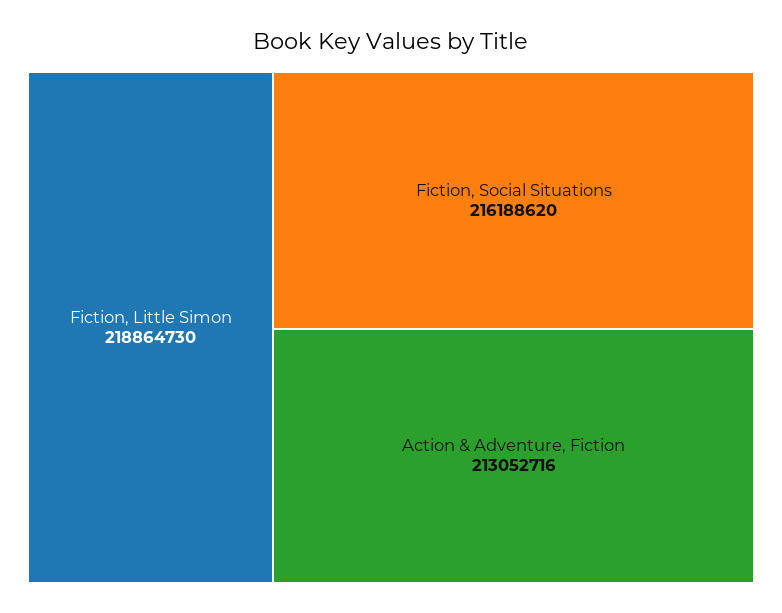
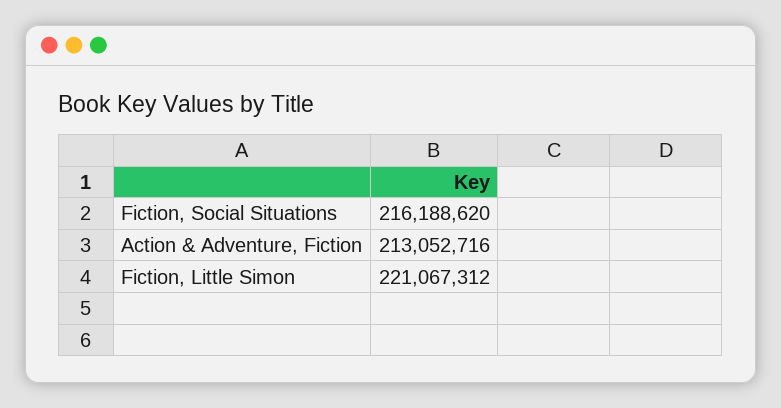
  {
-   "Fiction, Little Simon": 218864730,
+   "Fiction, Little Simon": 221067312,
    "Fiction, Social Situations": 216188620,
    "Action & Adventure, Fiction": 213052716
  }

